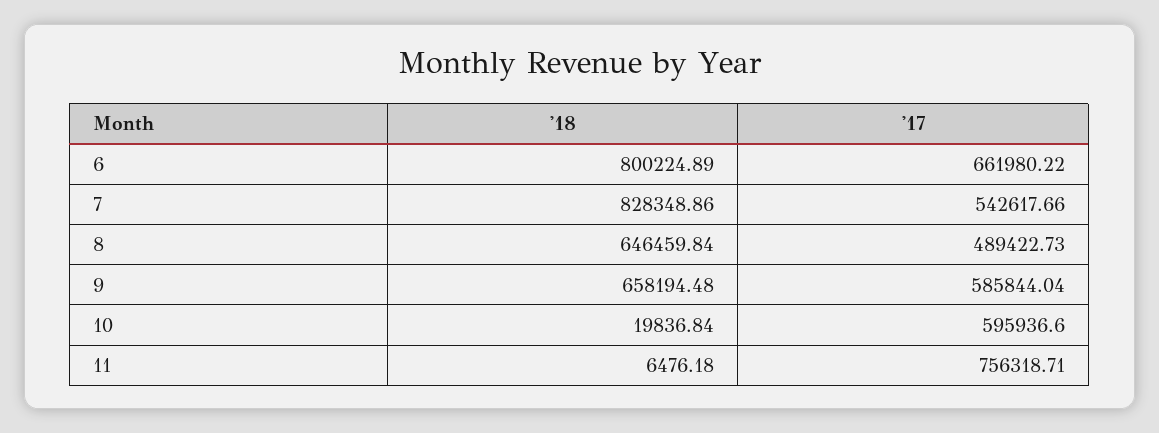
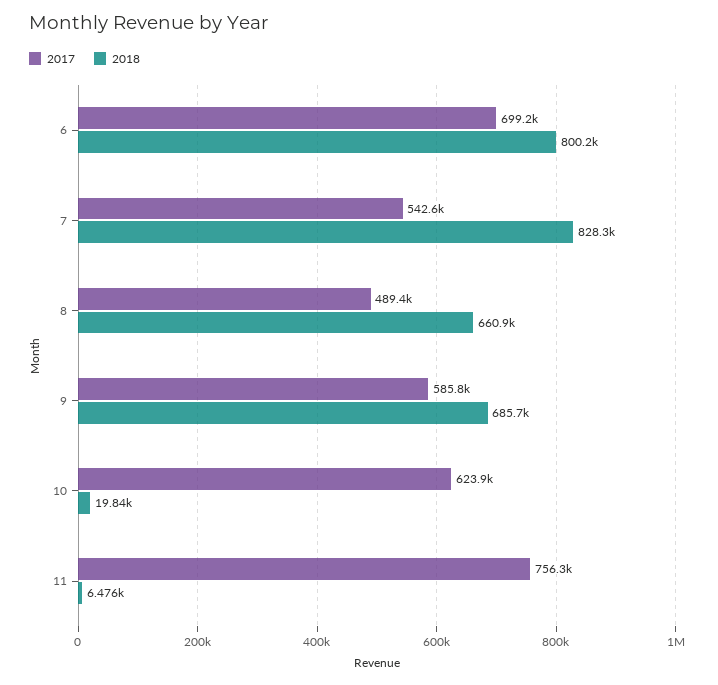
  {
    "'18": {
      "6": 800224.89,
      "7": 828348.86,
-     "8": 646459.84,
+     "8": 660900,
-     "9": 658194.48,
+     "9": 685700,
      "10": 19836.84,
      "11": 6476.18
    },
    "'17": {
-     "6": 661980.22,
+     "6": 699200,
      "7": 542617.66,
      "8": 489422.73,
      "9": 585844.04,
-     "10": 595936.6,
+     "10": 623900,
      "11": 756318.71
    }
  }

